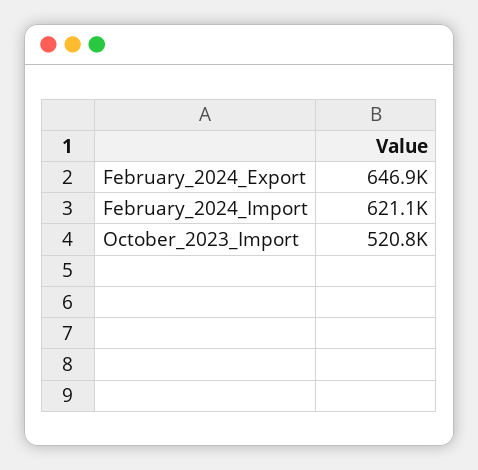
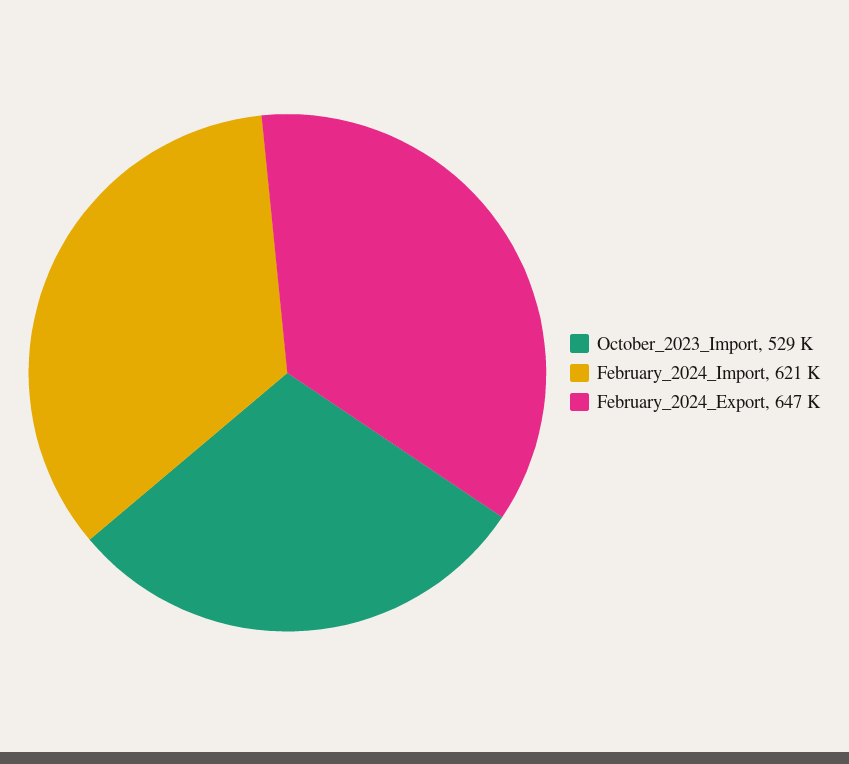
  {
    "February_2024_Export": 646900,
    "February_2024_Import": 621100,
-   "October_2023_Import": 520800
+   "October_2023_Import": 529000
  }

